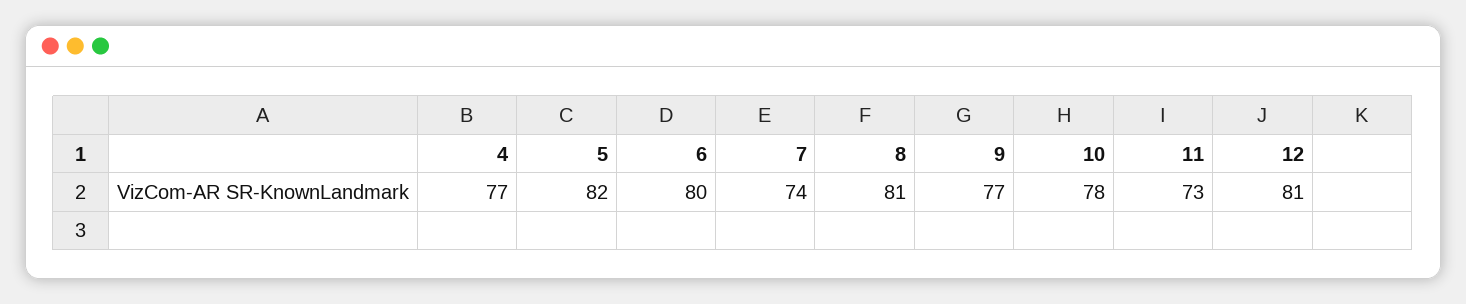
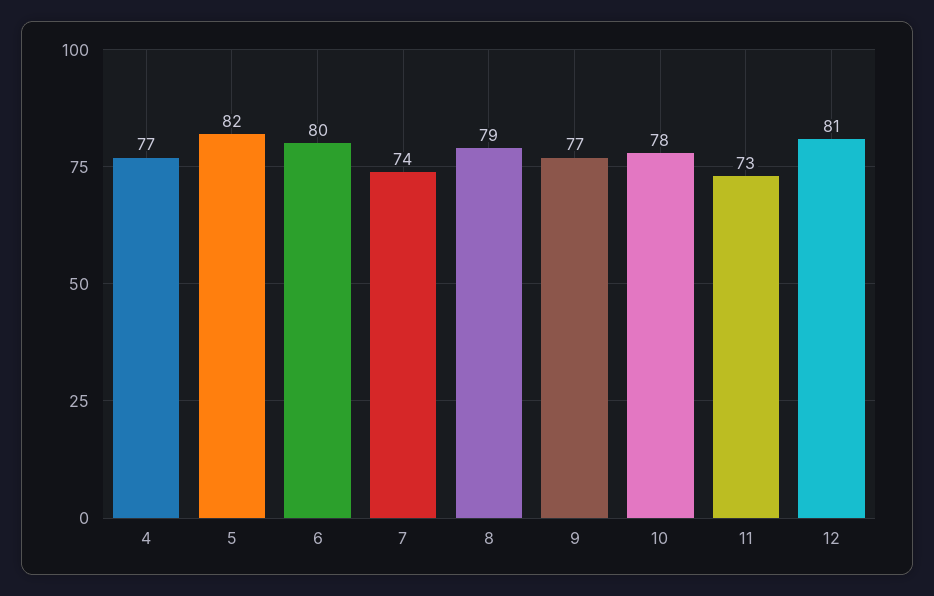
  {
    "4": 77,
    "5": 82,
    "6": 80,
    "7": 74,
-   "8": 81,
+   "8": 79,
    "9": 77,
    "10": 78,
    "11": 73,
    "12": 81
  }

